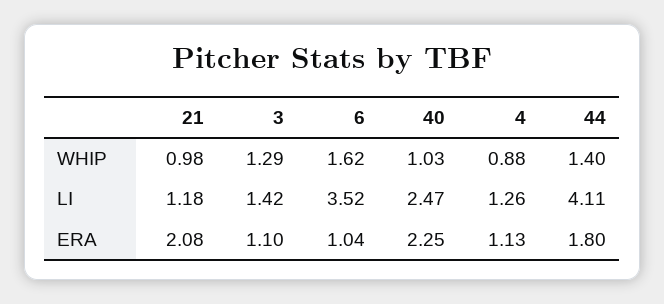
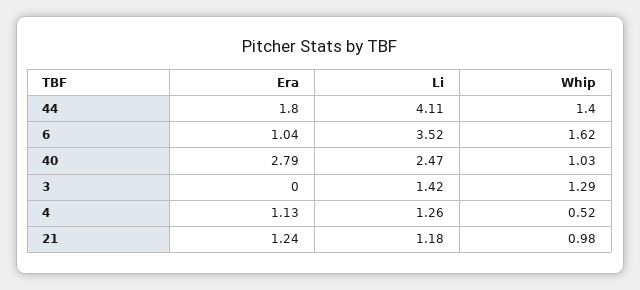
  {
    "21": {
      "WHIP": 0.98,
      "LI": 1.18,
-     "ERA": 2.08
+     "ERA": 1.24
    },
    "3": {
      "WHIP": 1.29,
      "LI": 1.42,
-     "ERA": 1.1
+     "ERA": 0
    },
    "6": {
      "WHIP": 1.62,
      "LI": 3.52,
      "ERA": 1.04
    },
    "40": {
      "WHIP": 1.03,
      "LI": 2.47,
-     "ERA": 2.25
+     "ERA": 2.79
    },
    "4": {
-     "WHIP": 0.88,
+     "WHIP": 0.52,
      "LI": 1.26,
      "ERA": 1.13
    },
    "44": {
      "WHIP": 1.4,
      "LI": 4.11,
      "ERA": 1.8
    }
  }

